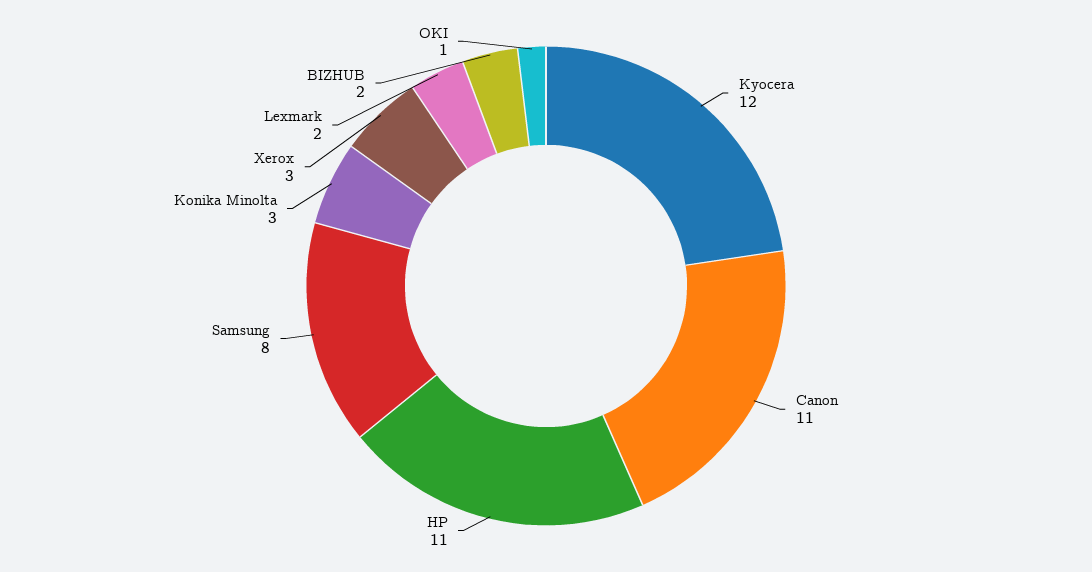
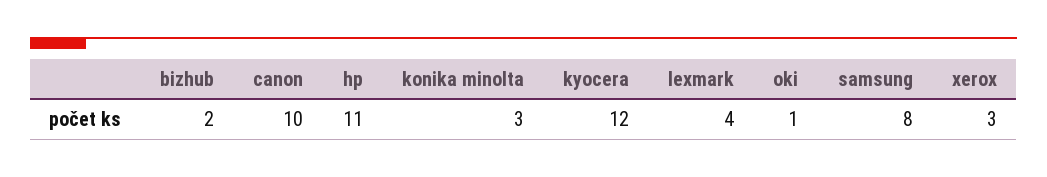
  {
    "Kyocera": 12,
-   "Canon": 11,
+   "Canon": 10,
    "HP": 11,
    "Samsung": 8,
    "Konika Minolta": 3,
    "Xerox": 3,
-   "Lexmark": 2,
+   "Lexmark": 4,
    "BIZHUB": 2,
    "OKI": 1
  }

